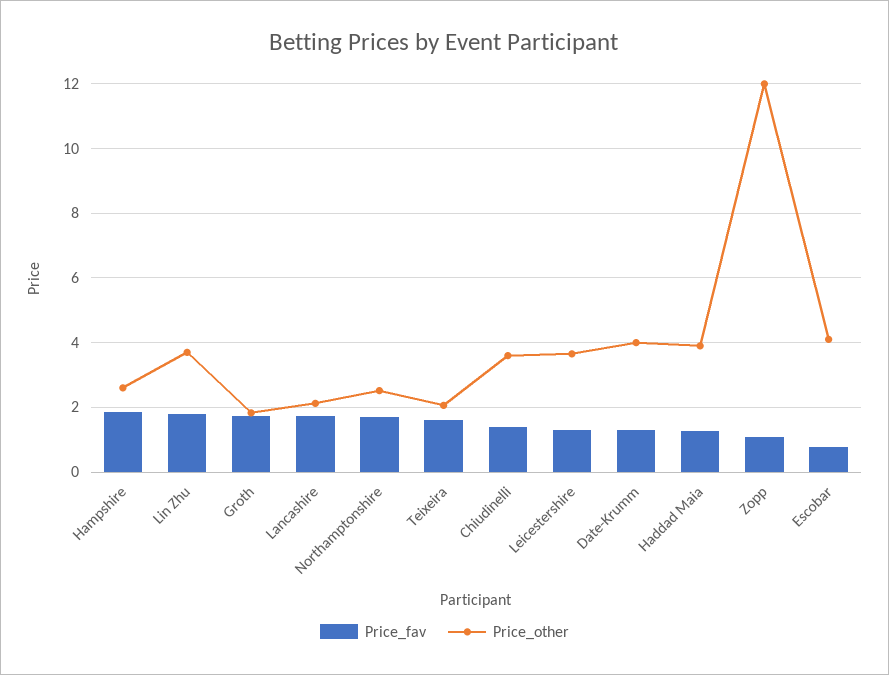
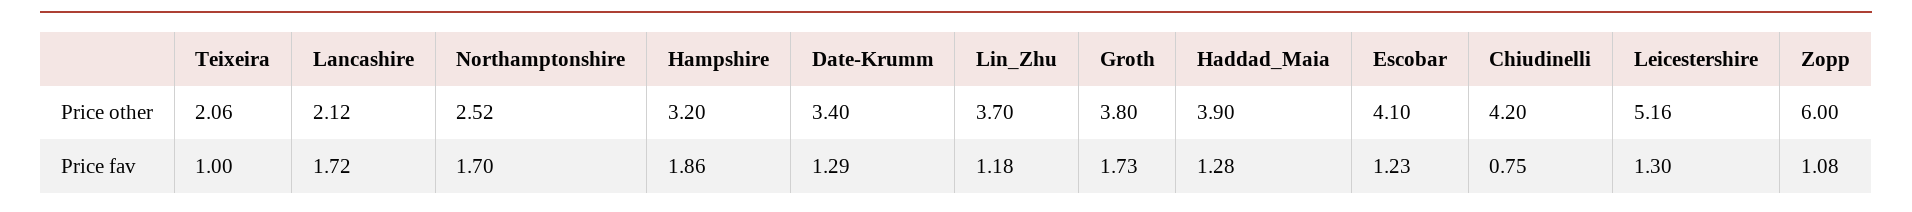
  {
    "Price_fav": {
      "Hampshire": 1.86,
-     "Lin Zhu": 1.8,
+     "Lin Zhu": 1.18,
      "Groth": 1.73,
      "Lancashire": 1.72,
      "Northamptonshire": 1.7,
-     "Teixeira": 1.6,
+     "Teixeira": 1,
-     "Chiudinelli": 1.4,
+     "Chiudinelli": 0.75,
      "Leicestershire": 1.3,
      "Date-Krumm": 1.29,
      "Haddad Maia": 1.28,
      "Zopp": 1.08,
-     "Escobar": 0.8
+     "Escobar": 1.23
    },
    "Price_other": {
-     "Hampshire": 2.6,
+     "Hampshire": 3.2,
      "Lin Zhu": 3.7,
-     "Groth": 1.8,
+     "Groth": 3.8,
      "Lancashire": 2.12,
      "Northamptonshire": 2.52,
      "Teixeira": 2.06,
-     "Chiudinelli": 3.6,
+     "Chiudinelli": 4.2,
-     "Leicestershire": 3.6,
+     "Leicestershire": 5.16,
-     "Date-Krumm": 4,
+     "Date-Krumm": 3.4,
      "Haddad Maia": 3.9,
-     "Zopp": 12,
+     "Zopp": 6,
      "Escobar": 4.1
    }
  }

